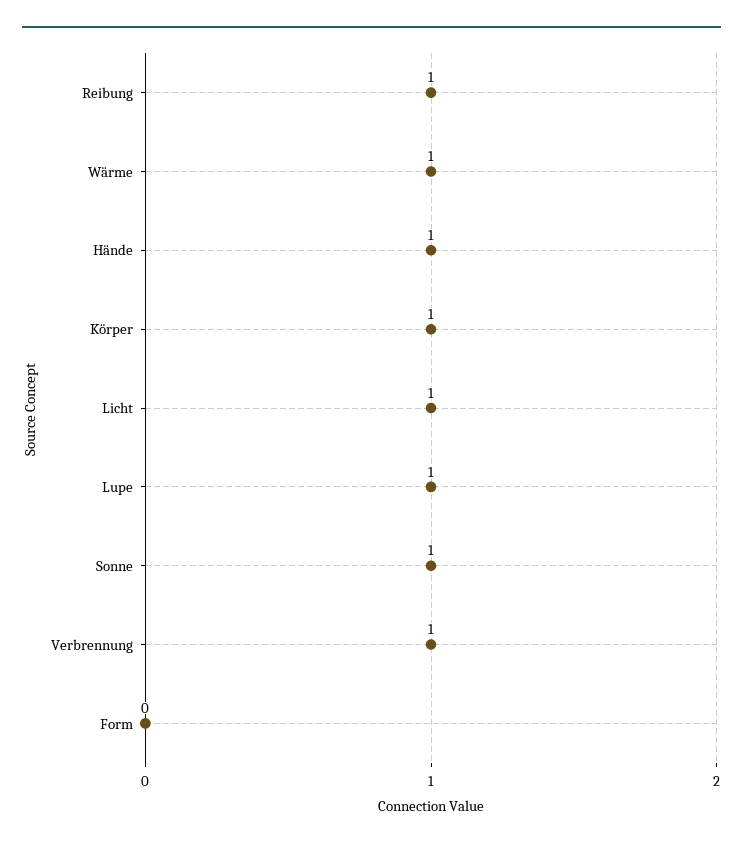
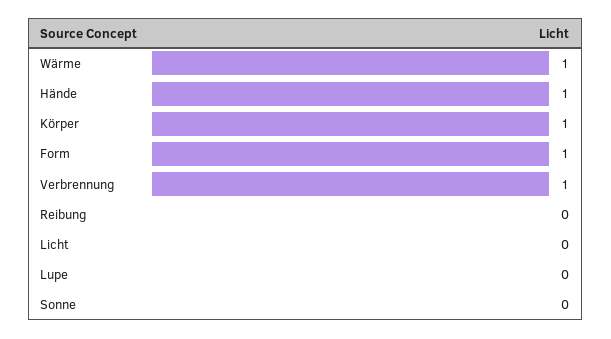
  {
-   "Reibung": 1,
+   "Reibung": 0,
    "Wärme": 1,
    "Hände": 1,
    "Körper": 1,
-   "Licht": 1,
+   "Licht": 0,
-   "Lupe": 1,
+   "Lupe": 0,
-   "Sonne": 1,
+   "Sonne": 0,
    "Verbrennung": 1,
-   "Form": 0
+   "Form": 1
  }

